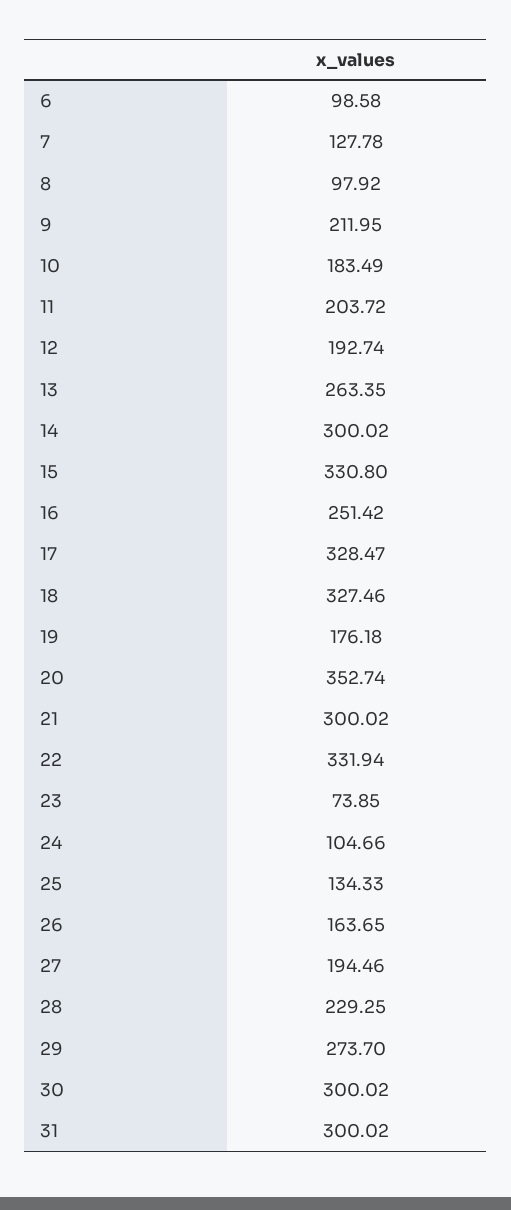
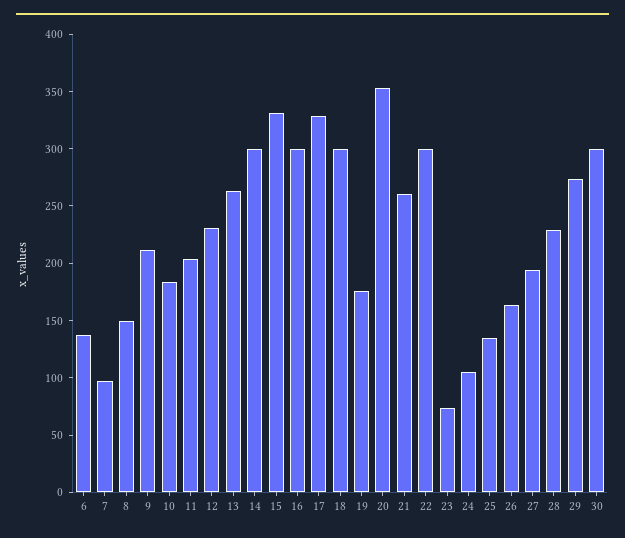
  {
-   "6": 98.58,
+   "6": 140,
-   "7": 127.78,
+   "7": 100,
-   "8": 97.92,
+   "8": 150,
    "9": 211.95,
    "10": 183.49,
    "11": 203.72,
-   "12": 192.74,
+   "12": 230,
    "13": 263.35,
    "14": 300.02,
    "15": 330.8,
-   "16": 251.42,
+   "16": 300,
    "17": 328.47,
-   "18": 327.46,
+   "18": 300,
    "19": 176.18,
    "20": 352.74,
-   "21": 300.02,
+   "21": 260,
-   "22": 331.94,
+   "22": 300,
    "23": 73.85,
    "24": 104.66,
    "25": 134.33,
    "26": 163.65,
    "27": 194.46,
    "28": 229.25,
    "29": 273.7,
-   "30": 300.02,
+   "30": 300.02
-   "31": 300.02
  }

